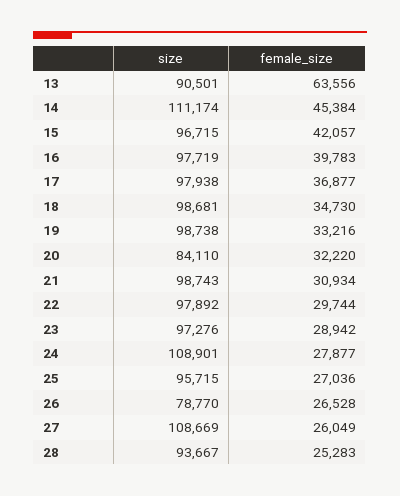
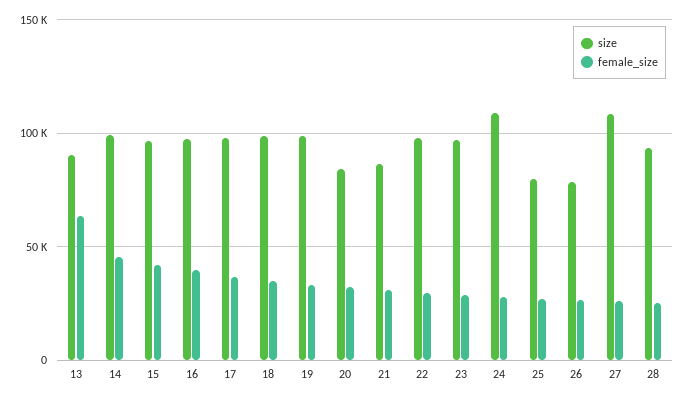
  {
    "size": {
      "13": 90501,
-     "14": 111174,
+     "14": 100000,
      "15": 96715,
      "16": 97719,
      "17": 97938,
      "18": 98681,
      "19": 98738,
      "20": 84110,
-     "21": 98743,
+     "21": 85000,
      "22": 97892,
      "23": 97276,
      "24": 108901,
-     "25": 95715,
+     "25": 80000,
      "26": 78770,
      "27": 108669,
      "28": 93667
    },
    "female_size": {
      "13": 63556,
      "14": 45384,
      "15": 42057,
      "16": 39783,
      "17": 36877,
      "18": 34730,
      "19": 33216,
      "20": 32220,
      "21": 30934,
      "22": 29744,
      "23": 28942,
      "24": 27877,
      "25": 27036,
      "26": 26528,
      "27": 26049,
      "28": 25283
    }
  }

